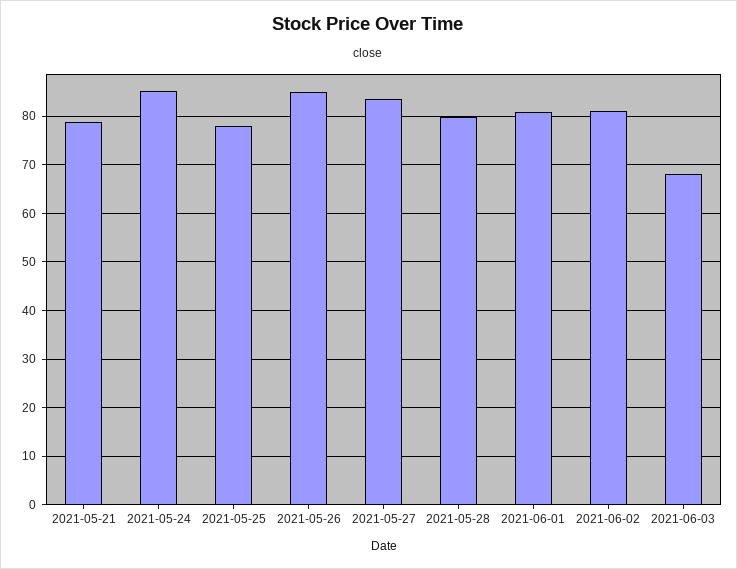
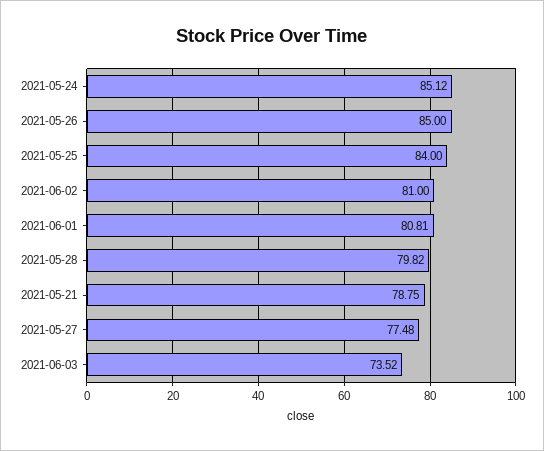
  {
    "2021-05-21": 78.75,
    "2021-05-24": 85.12,
-   "2021-05-25": 78,
+   "2021-05-25": 84,
    "2021-05-26": 85,
-   "2021-05-27": 84,
+   "2021-05-27": 77.48,
    "2021-05-28": 79.82,
    "2021-06-01": 80.81,
    "2021-06-02": 81,
-   "2021-06-03": 68
+   "2021-06-03": 73.52
  }

